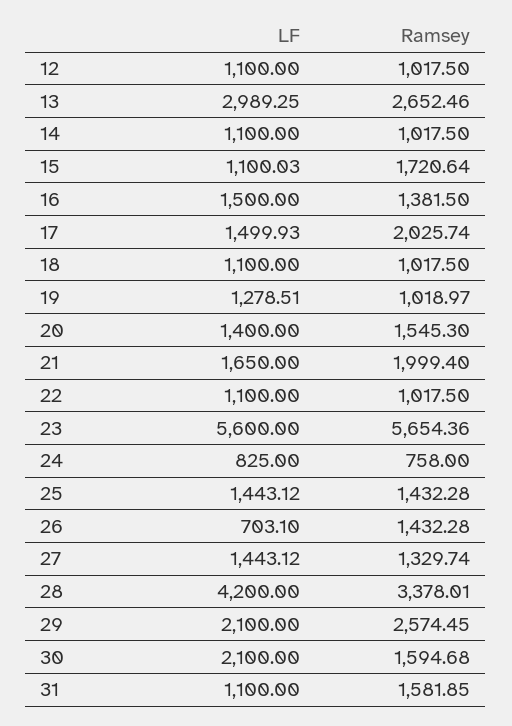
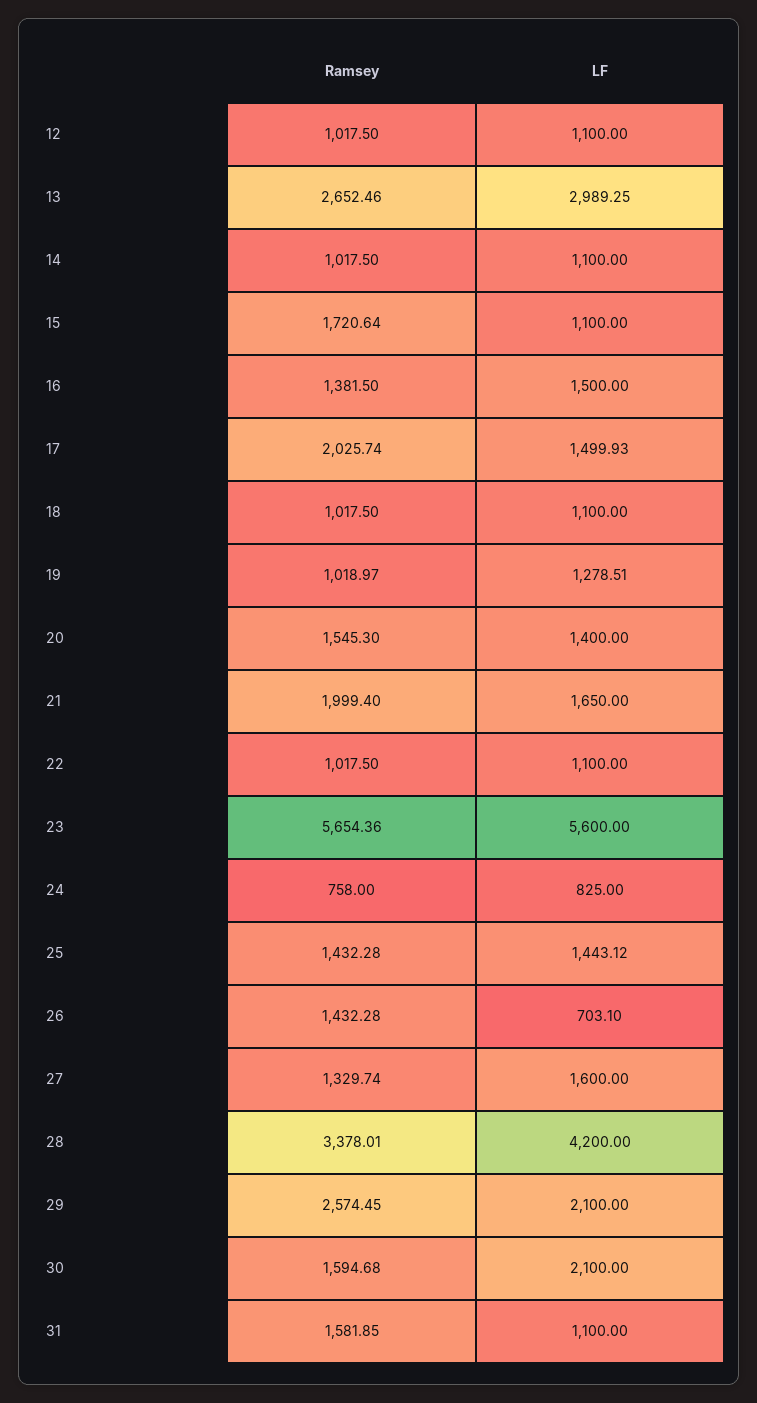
  {
    "LF": {
      "12": 1100,
      "13": 2989.25,
      "14": 1100,
-     "15": 1100.03,
+     "15": 1100,
      "16": 1500,
      "17": 1499.93,
      "18": 1100,
      "19": 1278.51,
      "20": 1400,
      "21": 1650,
      "22": 1100,
      "23": 5600,
      "24": 825,
      "25": 1443.12,
      "26": 703.1,
-     "27": 1443.12,
+     "27": 1600,
      "28": 4200,
      "29": 2100,
      "30": 2100,
      "31": 1100
    },
    "Ramsey": {
      "12": 1017.5,
      "13": 2652.46,
      "14": 1017.5,
      "15": 1720.64,
      "16": 1381.5,
      "17": 2025.74,
      "18": 1017.5,
      "19": 1018.97,
      "20": 1545.3,
      "21": 1999.4,
      "22": 1017.5,
      "23": 5654.36,
      "24": 758,
      "25": 1432.28,
      "26": 1432.28,
      "27": 1329.74,
      "28": 3378.01,
      "29": 2574.45,
      "30": 1594.68,
      "31": 1581.85
    }
  }

